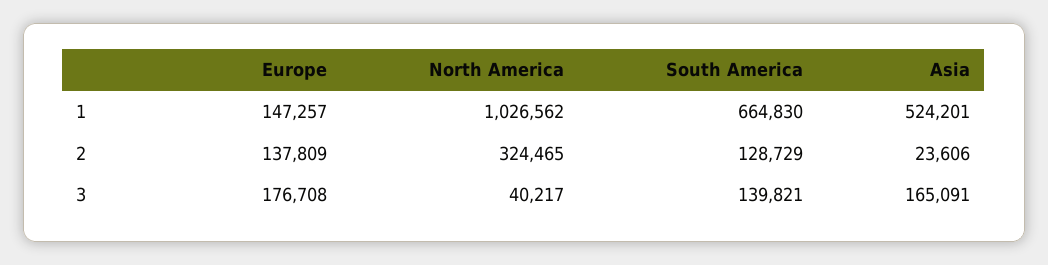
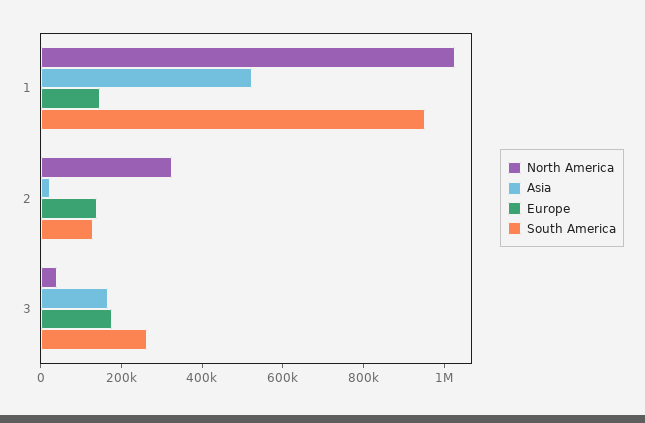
  {
    "Europe": {
      "1": 147257,
      "2": 137809,
      "3": 176708
    },
    "North America": {
      "1": 1026562,
      "2": 324465,
      "3": 40217
    },
    "South America": {
-     "1": 664830,
+     "1": 950000,
      "2": 128729,
-     "3": 139821
+     "3": 250000
    },
    "Asia": {
      "1": 524201,
      "2": 23606,
      "3": 165091
    }
  }

